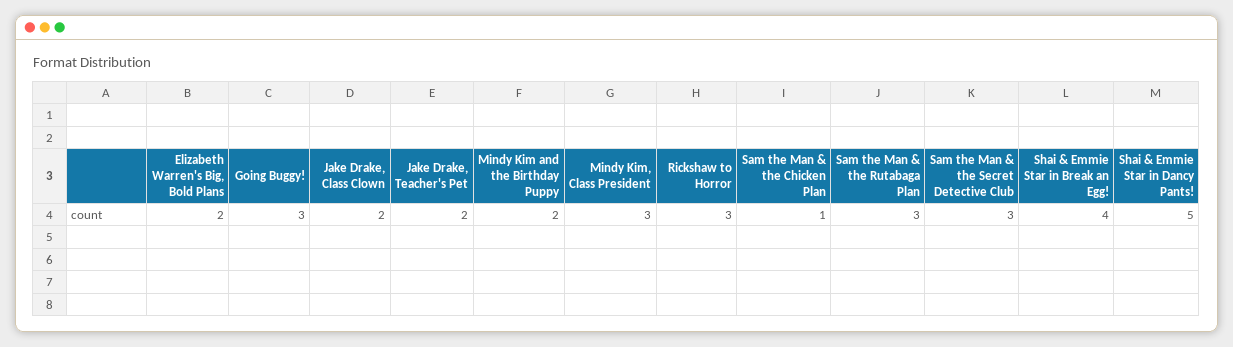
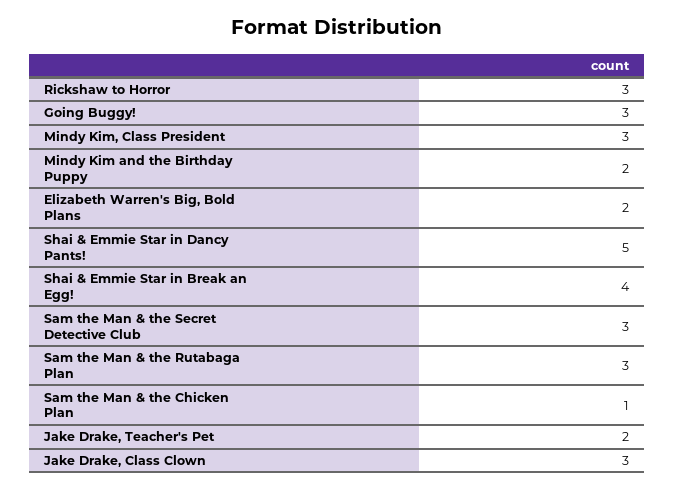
  {
    "Elizabeth Warren's Big, Bold Plans": 2,
    "Going Buggy!": 3,
-   "Jake Drake, Class Clown": 2,
+   "Jake Drake, Class Clown": 3,
    "Jake Drake, Teacher's Pet": 2,
    "Mindy Kim and the Birthday Puppy": 2,
    "Mindy Kim, Class President": 3,
    "Rickshaw to Horror": 3,
    "Sam the Man & the Chicken Plan": 1,
    "Sam the Man & the Rutabaga Plan": 3,
    "Sam the Man & the Secret Detective Club": 3,
    "Shai & Emmie Star in Break an Egg!": 4,
    "Shai & Emmie Star in Dancy Pants!": 5
  }

